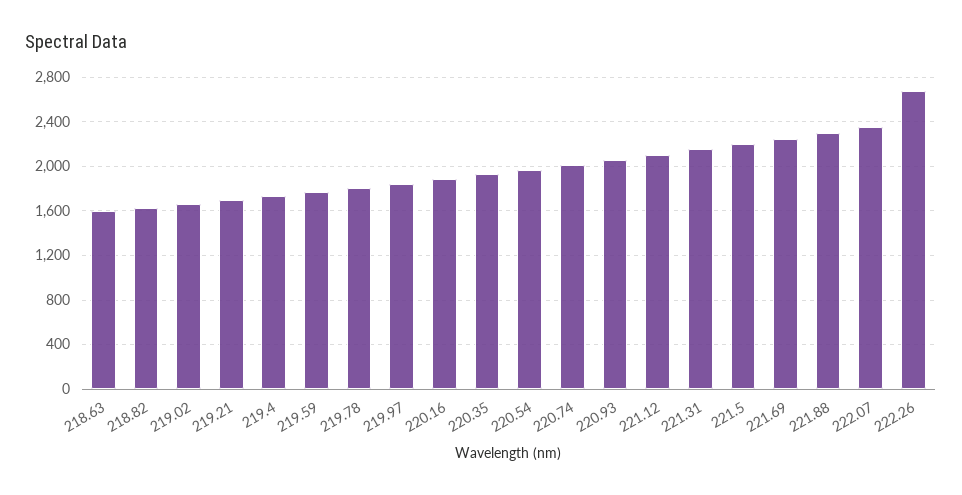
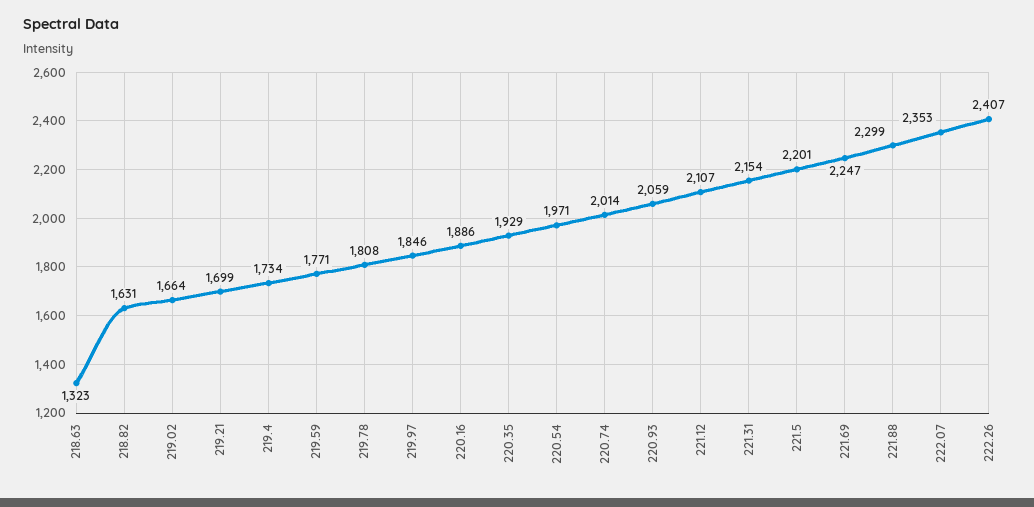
  {
-   "218.63": 1600,
+   "218.63": 1323,
    "218.82": 1631,
    "219.02": 1664,
    "219.21": 1699,
    "219.4": 1734,
    "219.59": 1771,
    "219.78": 1808,
    "219.97": 1846,
    "220.16": 1886,
    "220.35": 1929,
    "220.54": 1971,
    "220.74": 2014,
    "220.93": 2059,
    "221.12": 2107,
    "221.31": 2154,
    "221.5": 2201,
    "221.69": 2247,
    "221.88": 2299,
    "222.07": 2353,
-   "222.26": 2700
+   "222.26": 2407
  }

